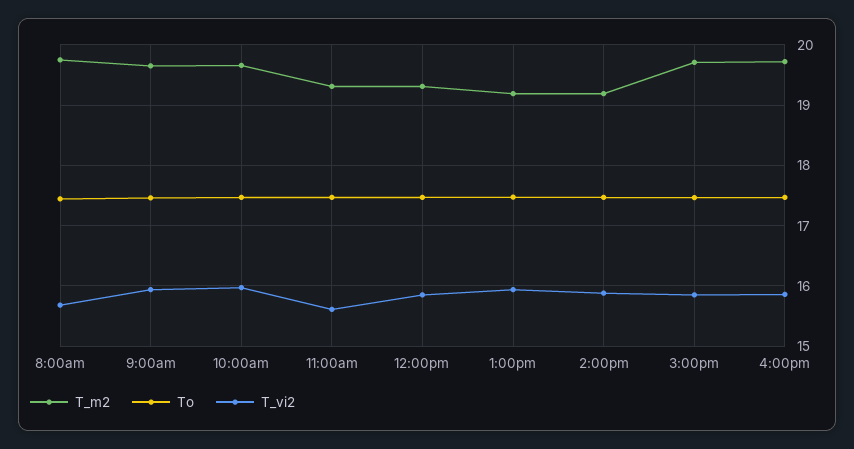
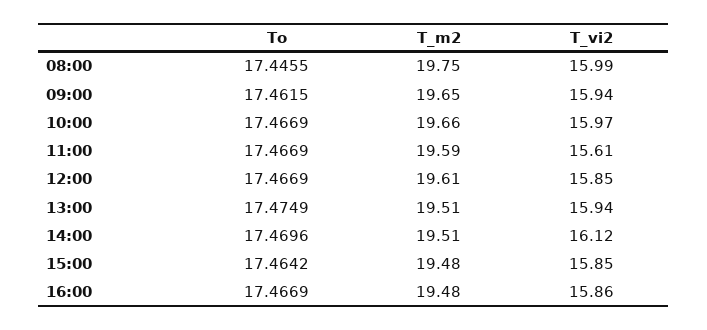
  {
    "T_m2": {
      "8:00am": 19.75,
      "9:00am": 19.65,
      "10:00am": 19.66,
-     "11:00am": 19.3,
+     "11:00am": 19.59,
-     "12:00pm": 19.3,
+     "12:00pm": 19.61,
-     "1:00pm": 19.2,
+     "1:00pm": 19.51,
-     "2:00pm": 19.2,
+     "2:00pm": 19.51,
-     "3:00pm": 19.7,
+     "3:00pm": 19.48,
-     "4:00pm": 19.7
+     "4:00pm": 19.48
    },
    "To": {
      "8:00am": 17.4455,
      "9:00am": 17.4615,
      "10:00am": 17.4669,
      "11:00am": 17.4669,
      "12:00pm": 17.4669,
      "1:00pm": 17.4749,
      "2:00pm": 17.4696,
      "3:00pm": 17.4642,
      "4:00pm": 17.4669
    },
    "T_vi2": {
-     "8:00am": 15.7,
+     "8:00am": 15.99,
      "9:00am": 15.94,
      "10:00am": 15.97,
      "11:00am": 15.61,
      "12:00pm": 15.85,
      "1:00pm": 15.94,
-     "2:00pm": 15.9,
+     "2:00pm": 16.12,
      "3:00pm": 15.85,
      "4:00pm": 15.86
    }
  }

